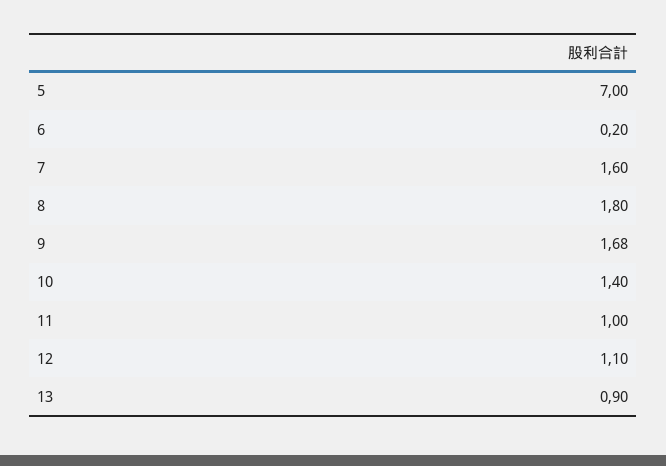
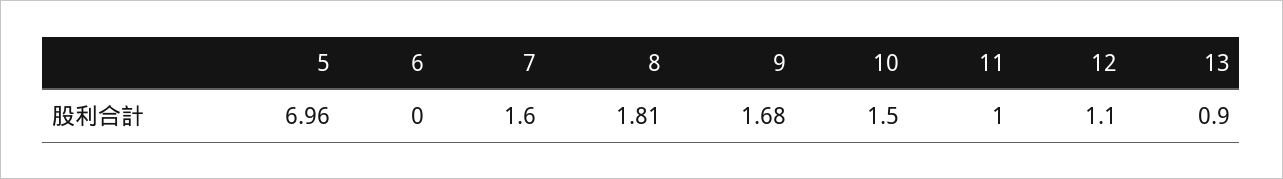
  {
-   "5": 7,
+   "5": 6.96,
-   "6": 0.2,
+   "6": 0,
    "7": 1.6,
-   "8": 1.8,
+   "8": 1.81,
    "9": 1.68,
-   "10": 1.4,
+   "10": 1.5,
    "11": 1,
    "12": 1.1,
    "13": 0.9
  }

